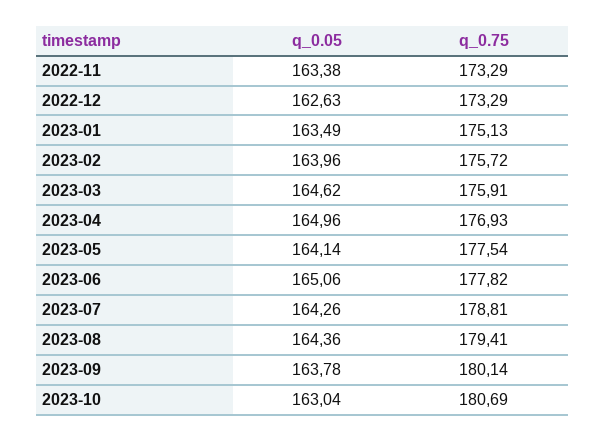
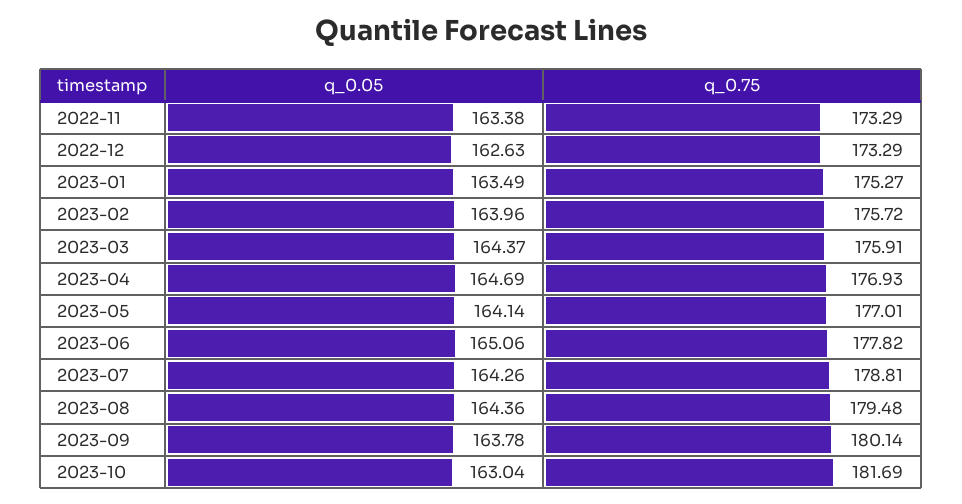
  {
    "q_0.05": {
      "2022-11": 163.38,
      "2022-12": 162.63,
      "2023-01": 163.49,
      "2023-02": 163.96,
-     "2023-03": 164.62,
+     "2023-03": 164.37,
-     "2023-04": 164.96,
+     "2023-04": 164.69,
      "2023-05": 164.14,
      "2023-06": 165.06,
      "2023-07": 164.26,
      "2023-08": 164.36,
      "2023-09": 163.78,
      "2023-10": 163.04
    },
    "q_0.75": {
      "2022-11": 173.29,
      "2022-12": 173.29,
-     "2023-01": 175.13,
+     "2023-01": 175.27,
      "2023-02": 175.72,
      "2023-03": 175.91,
      "2023-04": 176.93,
-     "2023-05": 177.54,
+     "2023-05": 177.01,
      "2023-06": 177.82,
      "2023-07": 178.81,
-     "2023-08": 179.41,
+     "2023-08": 179.48,
      "2023-09": 180.14,
-     "2023-10": 180.69
+     "2023-10": 181.69
    }
  }

